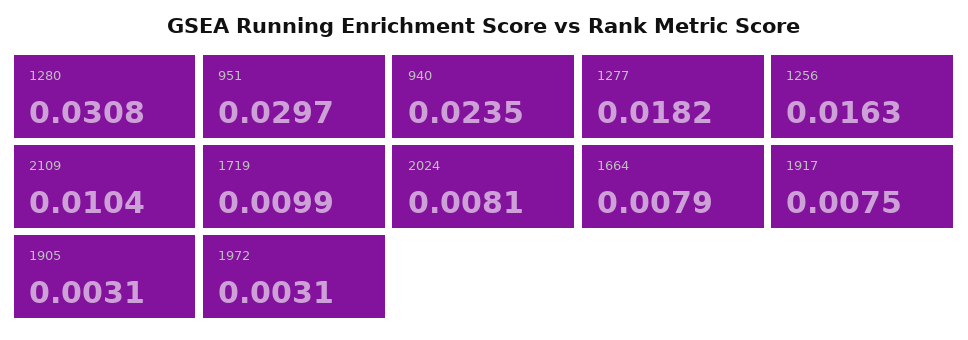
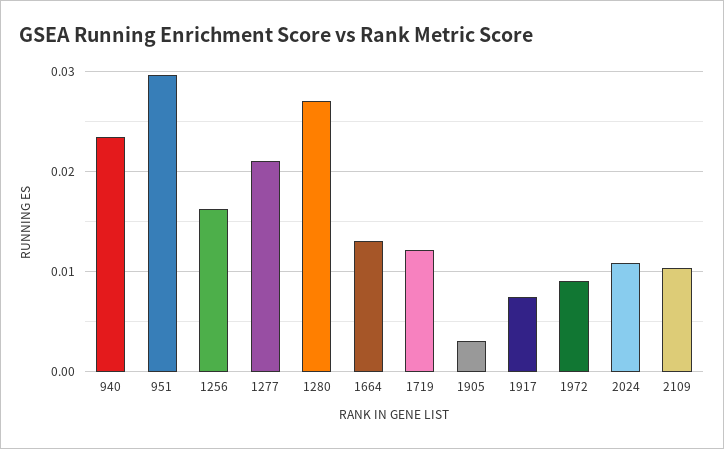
  {
-   "1280": 0.0308,
+   "1280": 0.027,
    "951": 0.0297,
    "940": 0.0235,
-   "1277": 0.0182,
+   "1277": 0.021,
    "1256": 0.0163,
    "2109": 0.0104,
-   "1719": 0.0099,
+   "1719": 0.012,
-   "2024": 0.0081,
+   "2024": 0.011,
-   "1664": 0.0079,
+   "1664": 0.013,
    "1917": 0.0075,
    "1905": 0.0031,
-   "1972": 0.0031
+   "1972": 0.009
  }

